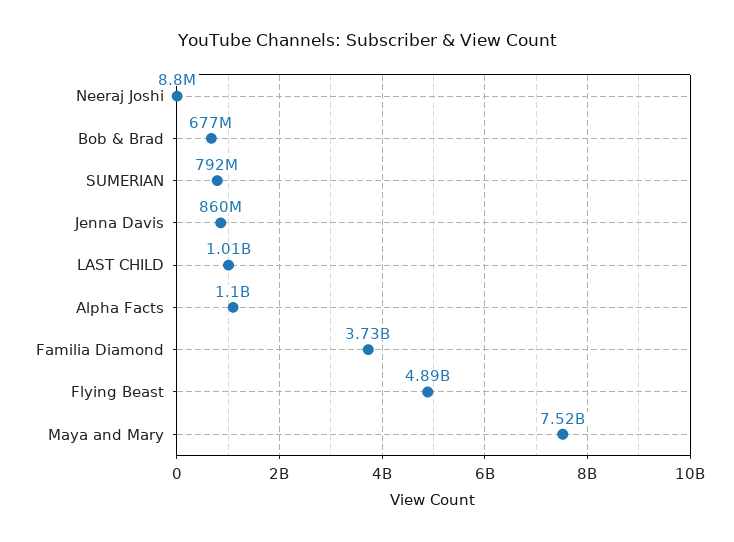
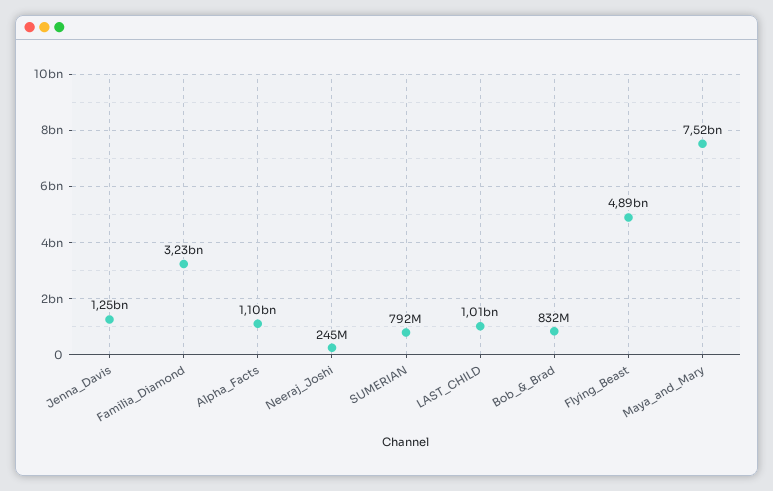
  {
-   "Neeraj Joshi": 8800000,
+   "Neeraj Joshi": 245000000,
-   "Bob & Brad": 677000000,
+   "Bob & Brad": 832000000,
    "SUMERIAN": 792000000,
-   "Jenna Davis": 860000000,
+   "Jenna Davis": 1250000000,
    "LAST CHILD": 1010000000,
    "Alpha Facts": 1100000000,
-   "Familia Diamond": 3730000000,
+   "Familia Diamond": 3230000000,
    "Flying Beast": 4890000000,
    "Maya and Mary": 7520000000
  }

